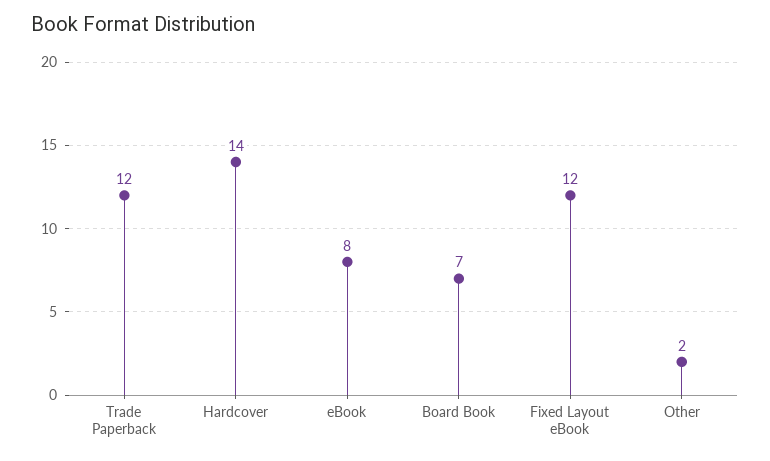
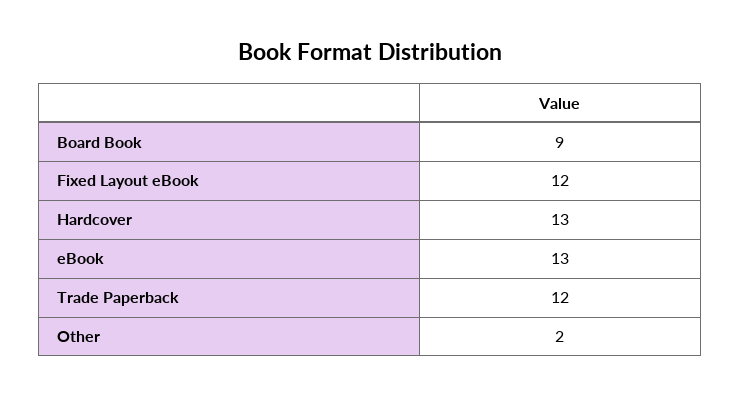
  {
    "Trade Paperback": 12,
-   "Hardcover": 14,
+   "Hardcover": 13,
-   "eBook": 8,
+   "eBook": 13,
-   "Board Book": 7,
+   "Board Book": 9,
    "Fixed Layout eBook": 12,
    "Other": 2
  }

